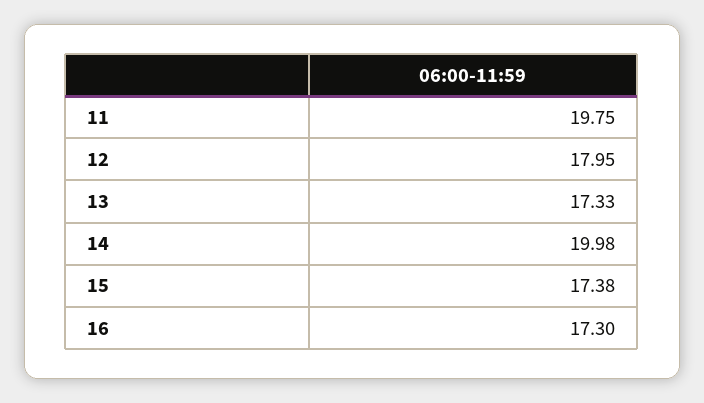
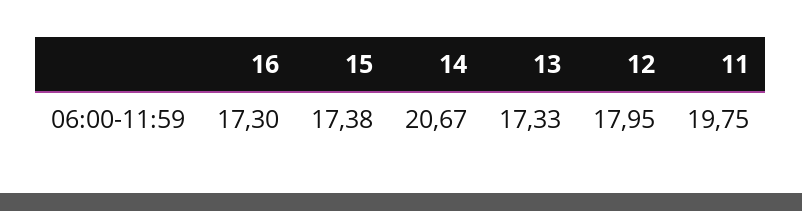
  {
    "11": 19.75,
    "12": 17.95,
    "13": 17.33,
-   "14": 19.98,
+   "14": 20.67,
    "15": 17.38,
    "16": 17.3
  }

